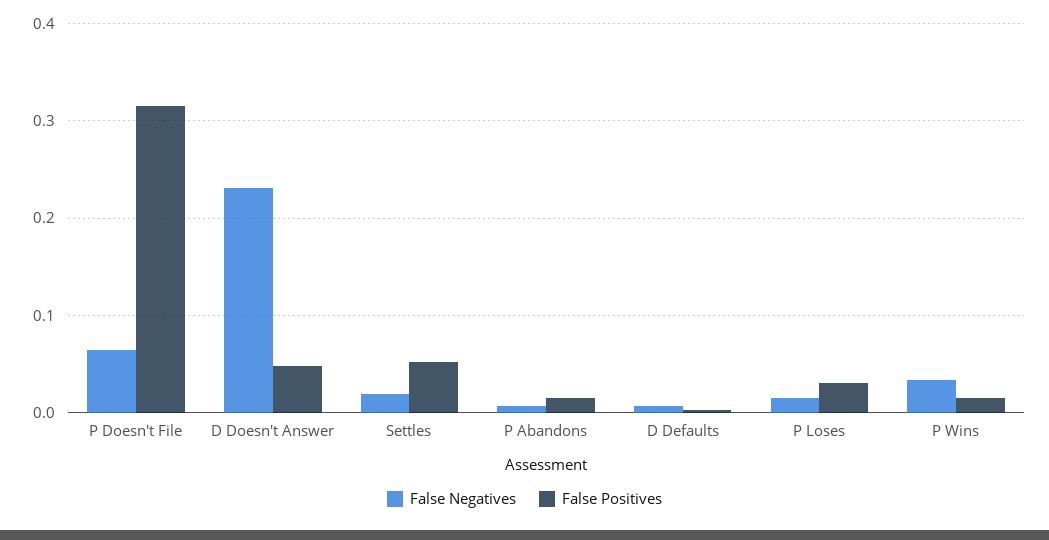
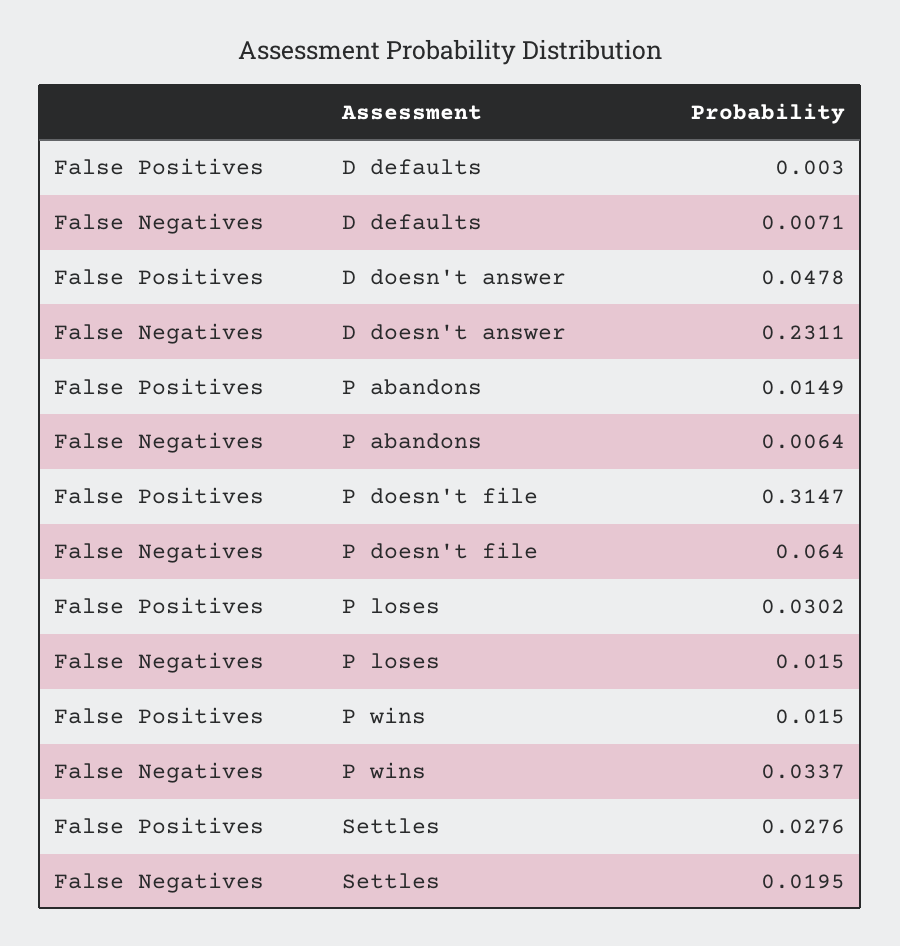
  {
    "False Negatives": {
      "P Doesn't File": 0.064,
      "D Doesn't Answer": 0.2311,
      "Settles": 0.0195,
      "P Abandons": 0.0064,
      "D Defaults": 0.0071,
      "P Loses": 0.015,
      "P Wins": 0.0337
    },
    "False Positives": {
      "P Doesn't File": 0.3147,
      "D Doesn't Answer": 0.0478,
-     "Settles": 0.05,
+     "Settles": 0.0276,
      "P Abandons": 0.0149,
      "D Defaults": 0.003,
      "P Loses": 0.0302,
      "P Wins": 0.015
    }
  }

